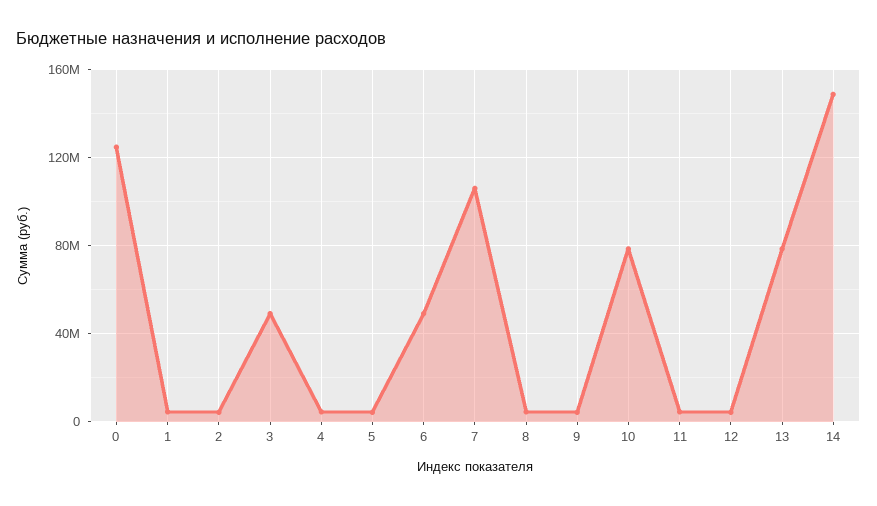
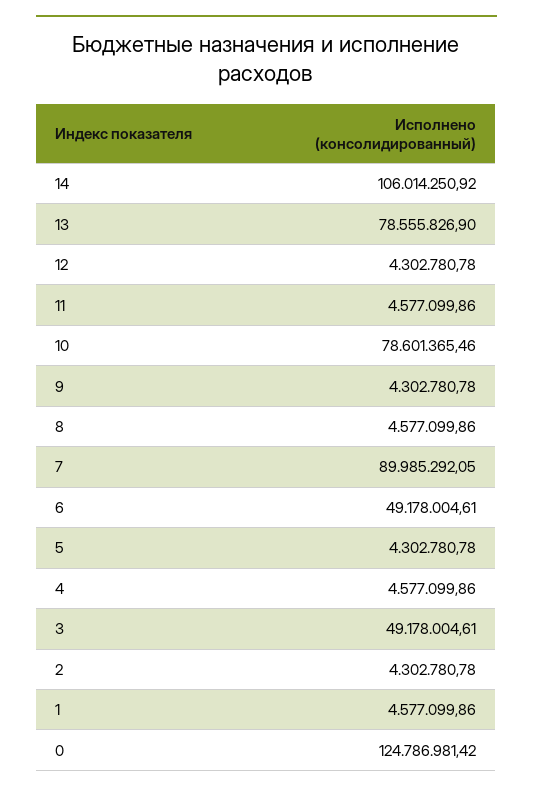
  {
    "0": 124786981.42,
    "1": 4577099.86,
    "2": 4302780.78,
    "3": 49178004.61,
    "4": 4577099.86,
    "5": 4302780.78,
    "6": 49178004.61,
-   "7": 105000000,
+   "7": 89985292.05,
    "8": 4577099.86,
    "9": 4302780.78,
    "10": 78601365.46,
    "11": 4577099.86,
    "12": 4302780.78,
    "13": 78555826.9,
-   "14": 150000000
+   "14": 106014250.92
  }

